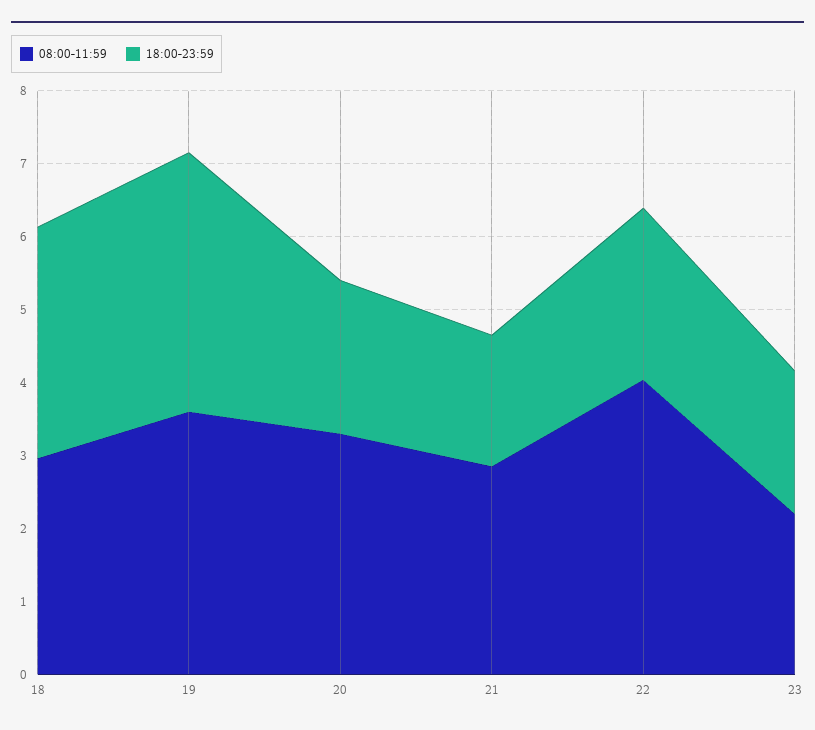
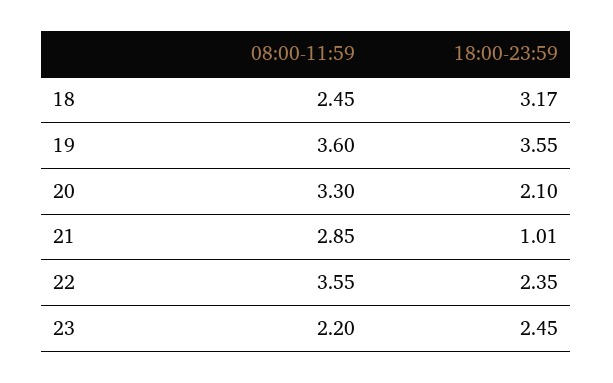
  {
    "08:00-11:59": {
-     "18": 3,
+     "18": 2.45,
      "19": 3.6,
      "20": 3.3,
      "21": 2.85,
-     "22": 4,
+     "22": 3.55,
      "23": 2.2
    },
    "18:00-23:59": {
      "18": 3.17,
      "19": 3.55,
      "20": 2.1,
-     "21": 1.8,
+     "21": 1.01,
      "22": 2.35,
-     "23": 2
+     "23": 2.45
    }
  }

